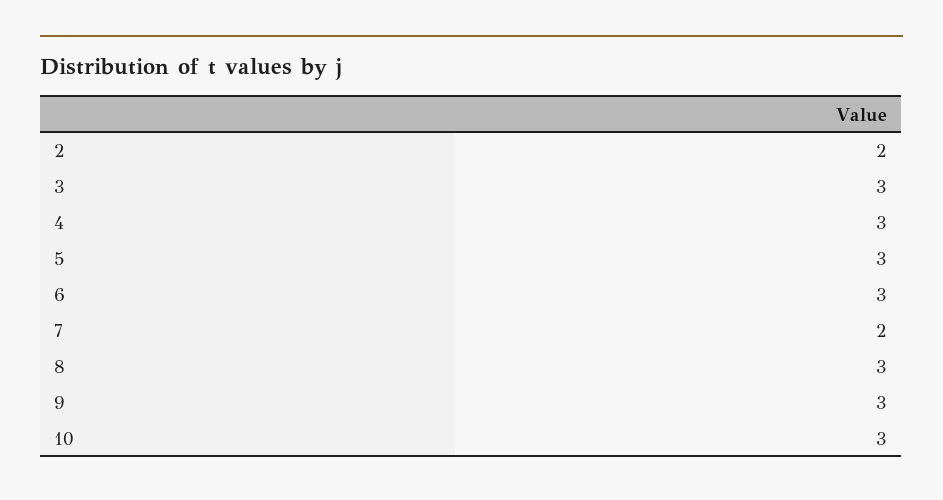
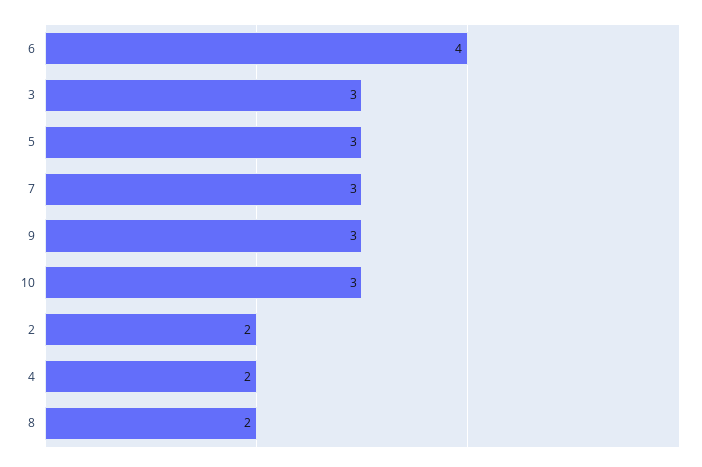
  {
    "2": 2,
    "3": 3,
-   "4": 3,
+   "4": 2,
    "5": 3,
-   "6": 3,
+   "6": 4,
-   "7": 2,
+   "7": 3,
-   "8": 3,
+   "8": 2,
    "9": 3,
    "10": 3
  }

